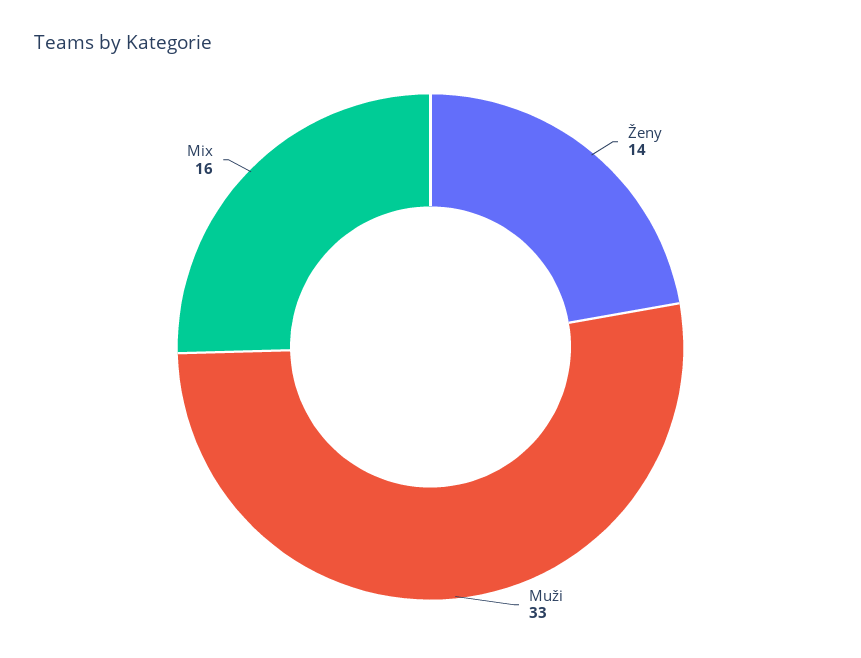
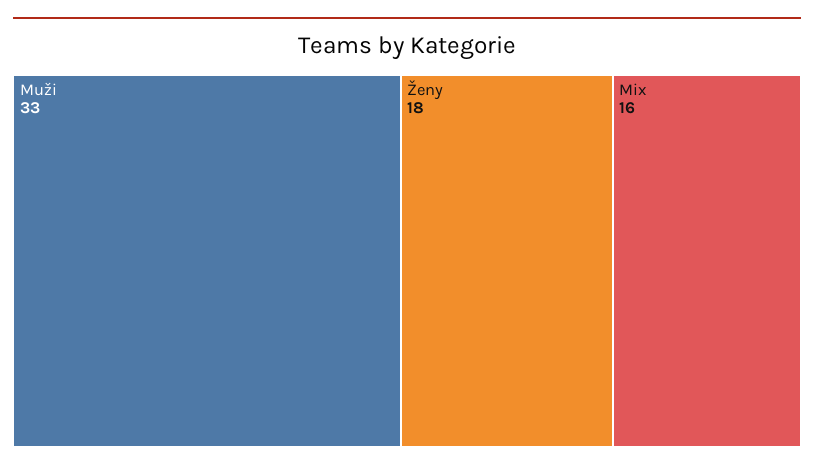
  {
-   "Ženy": 14,
+   "Ženy": 18,
    "Muži": 33,
    "Mix": 16
  }

